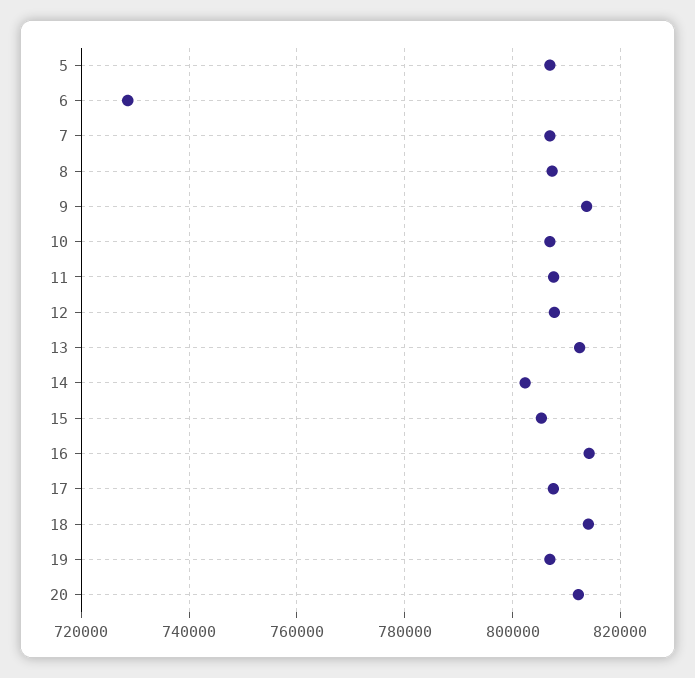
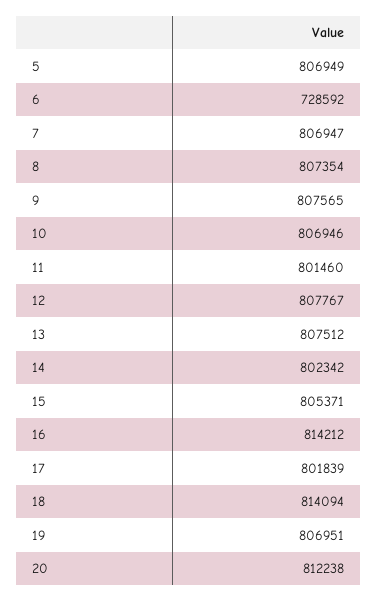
  {
    "5": 806949,
    "6": 728592,
    "7": 806947,
    "8": 807354,
-   "9": 814000,
+   "9": 807565,
    "10": 806946,
-   "11": 808000,
+   "11": 801460,
    "12": 807767,
-   "13": 812000,
+   "13": 807512,
    "14": 802342,
    "15": 805371,
    "16": 814212,
-   "17": 808000,
+   "17": 801839,
    "18": 814094,
    "19": 806951,
    "20": 812238
  }

